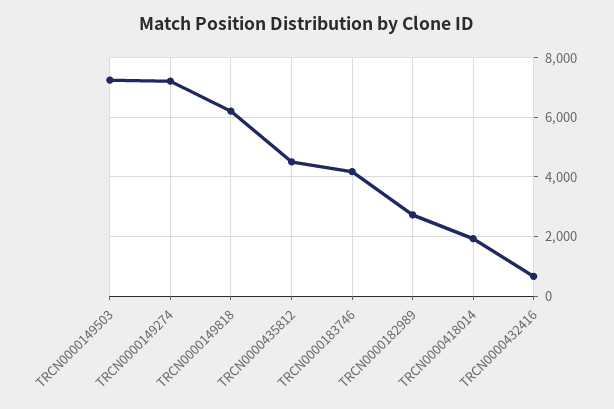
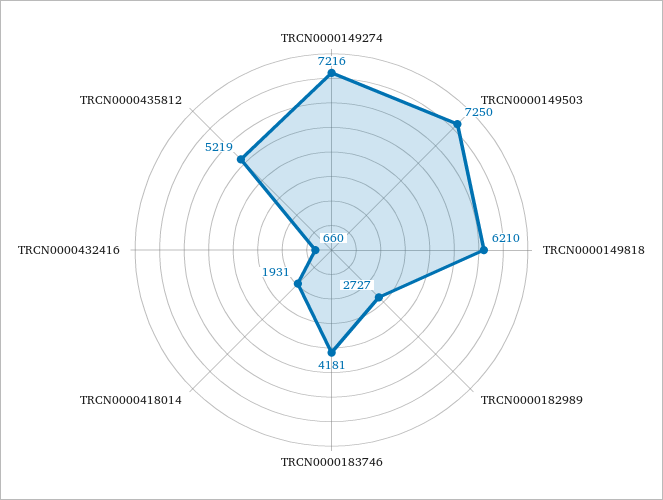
  {
    "TRCN0000149503": 7250,
    "TRCN0000149274": 7216,
    "TRCN0000149818": 6210,
-   "TRCN0000435812": 4500,
+   "TRCN0000435812": 5219,
    "TRCN0000183746": 4181,
    "TRCN0000182989": 2727,
    "TRCN0000418014": 1931,
    "TRCN0000432416": 660
  }

